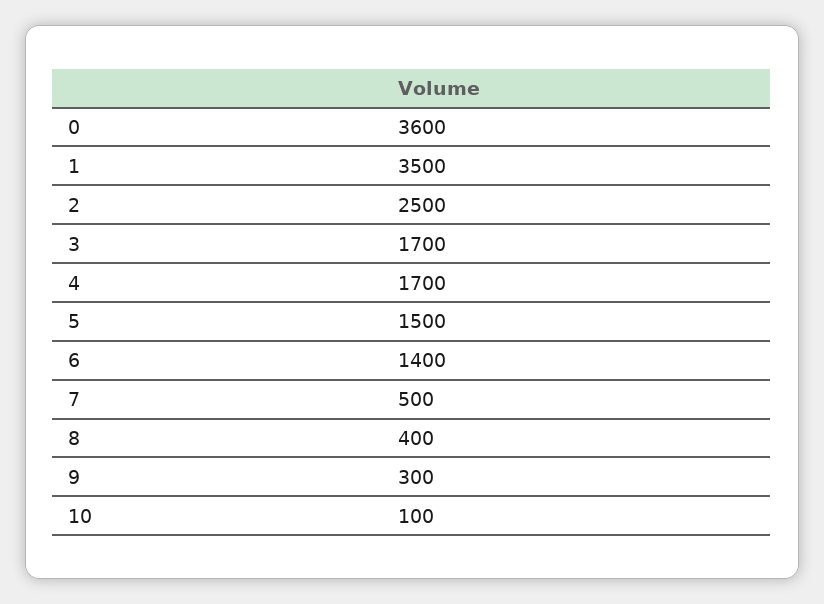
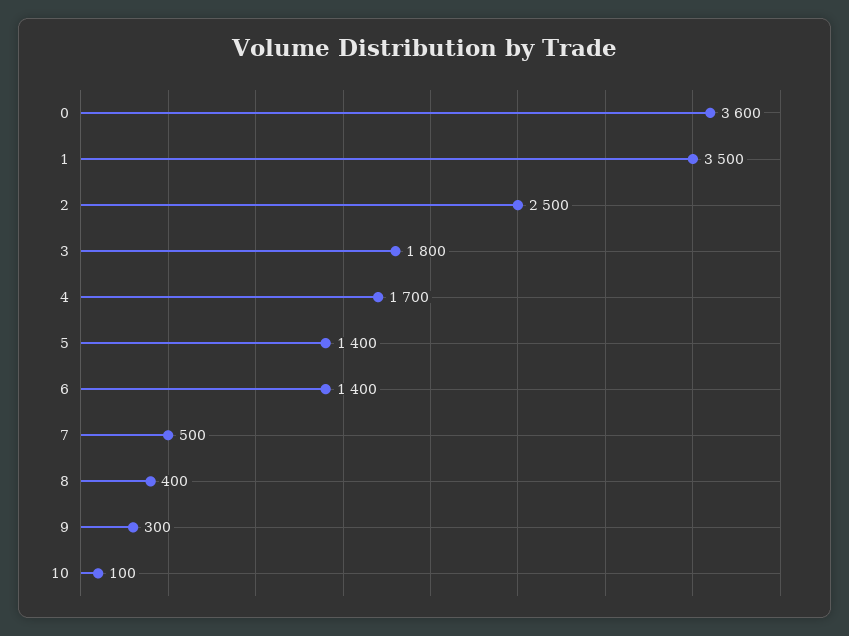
  {
    "0": 3600,
    "1": 3500,
    "2": 2500,
-   "3": 1700,
+   "3": 1800,
    "4": 1700,
-   "5": 1500,
+   "5": 1400,
    "6": 1400,
    "7": 500,
    "8": 400,
    "9": 300,
    "10": 100
  }

